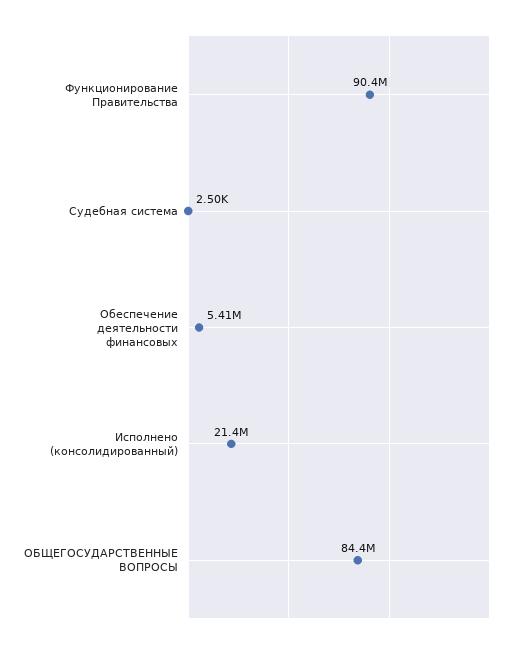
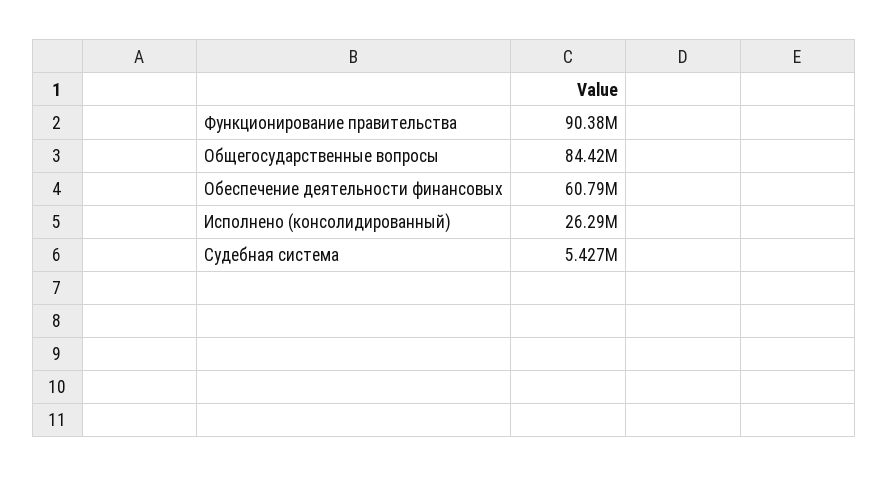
  {
    "Функционирование Правительства": 90380000,
-   "Судебная система": 2500,
+   "Судебная система": 5427000,
-   "Обеспечение деятельности финансовых": 5410000,
+   "Обеспечение деятельности финансовых": 60790000,
-   "Исполнено (консолидированный)": 21400000,
+   "Исполнено (консолидированный)": 26290000,
    "ОБЩЕГОСУДАРСТВЕННЫЕ ВОПРОСЫ": 84420000
  }

